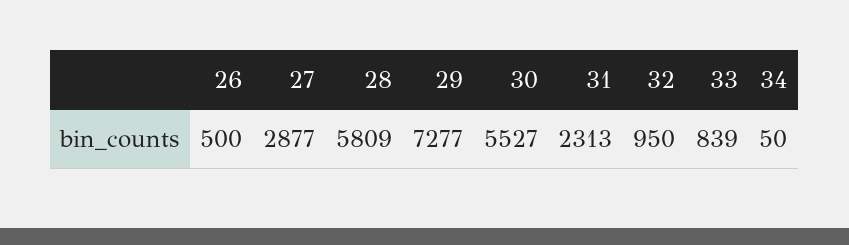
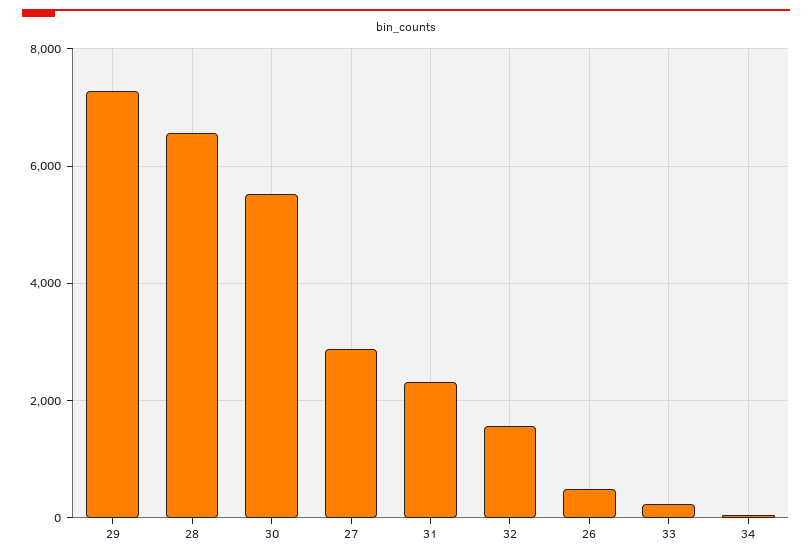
  {
    "26": 500,
    "27": 2877,
-   "28": 5809,
+   "28": 6600,
    "29": 7277,
    "30": 5527,
    "31": 2313,
-   "32": 950,
+   "32": 1600,
-   "33": 839,
+   "33": 200,
    "34": 50
  }

